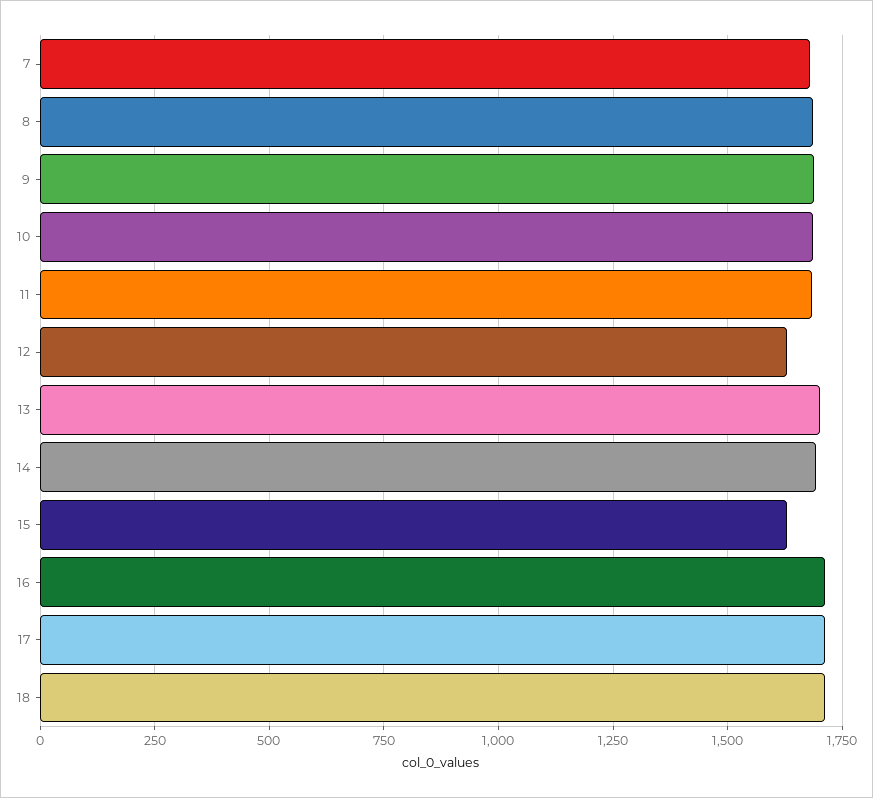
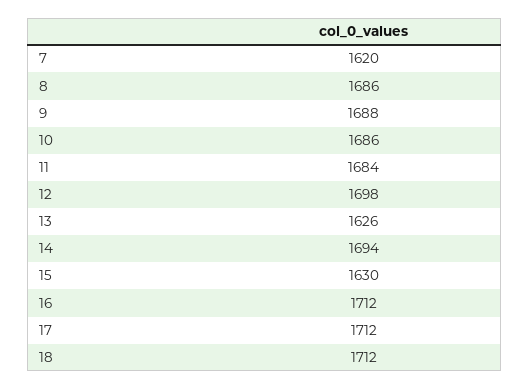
  {
-   "7": 1675,
+   "7": 1620,
    "8": 1686,
    "9": 1688,
    "10": 1686,
    "11": 1684,
-   "12": 1625,
+   "12": 1698,
-   "13": 1700,
+   "13": 1626,
    "14": 1694,
    "15": 1630,
    "16": 1712,
    "17": 1712,
    "18": 1712
  }

